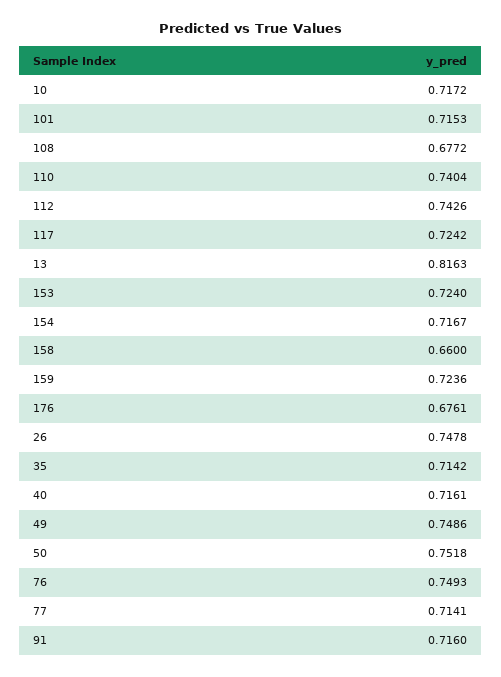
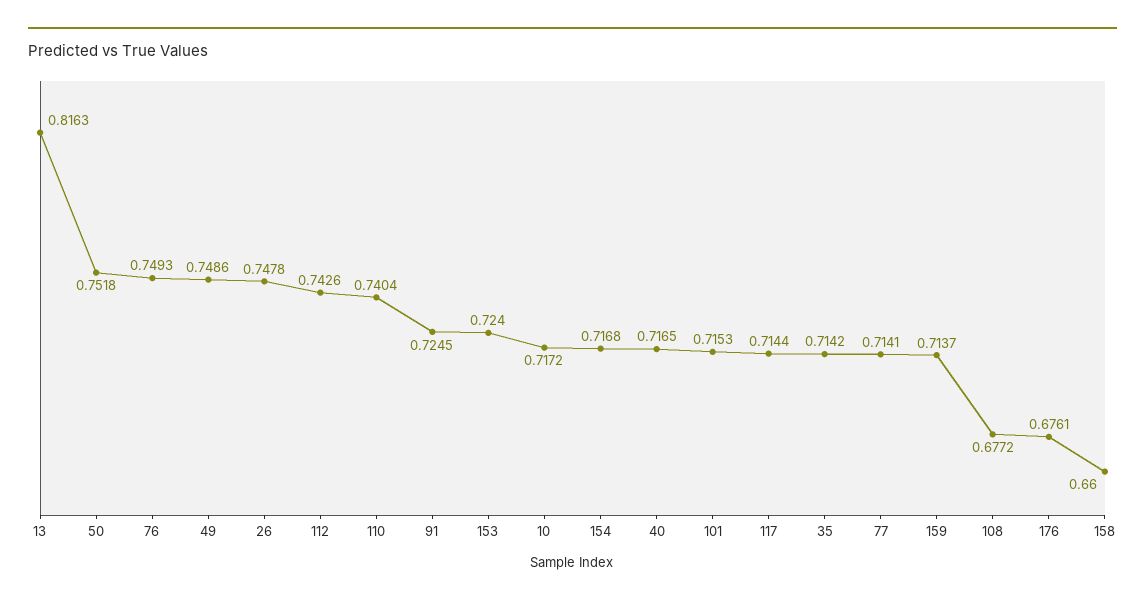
  {
    "10": 0.7172,
    "101": 0.7153,
    "108": 0.6772,
    "110": 0.7404,
    "112": 0.7426,
-   "117": 0.7242,
+   "117": 0.7144,
    "13": 0.8163,
    "153": 0.724,
-   "154": 0.7167,
+   "154": 0.7168,
    "158": 0.66,
-   "159": 0.7236,
+   "159": 0.7137,
    "176": 0.6761,
    "26": 0.7478,
    "35": 0.7142,
-   "40": 0.7161,
+   "40": 0.7165,
    "49": 0.7486,
    "50": 0.7518,
    "76": 0.7493,
    "77": 0.7141,
-   "91": 0.716
+   "91": 0.7245
  }

